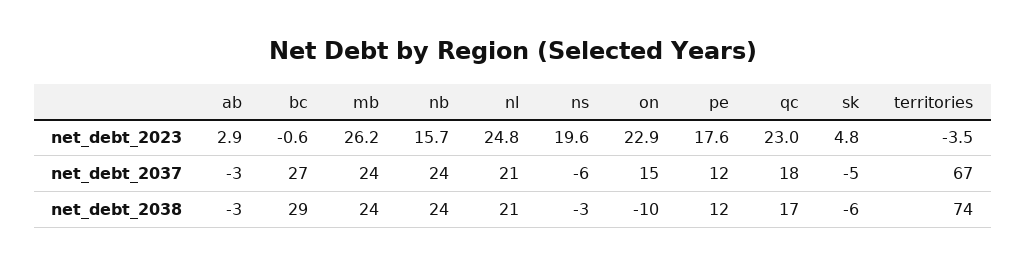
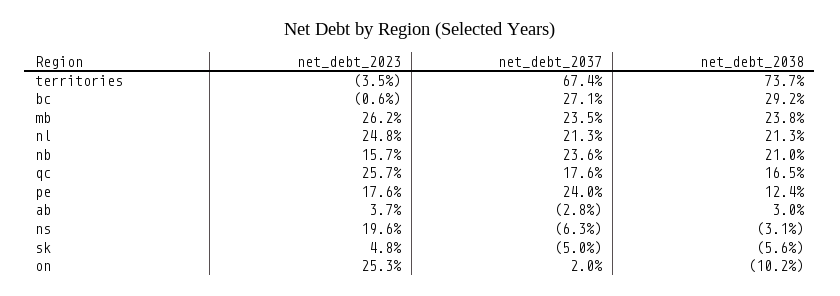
  {
    "ab": {
-     "net_debt_2023": 2.9,
+     "net_debt_2023": 3.7,
      "net_debt_2037": -2.8,
-     "net_debt_2038": -3
+     "net_debt_2038": 3
    },
    "bc": {
      "net_debt_2023": -0.6,
      "net_debt_2037": 27.1,
      "net_debt_2038": 29.2
    },
    "mb": {
      "net_debt_2023": 26.2,
      "net_debt_2037": 23.5,
      "net_debt_2038": 23.8
    },
    "nb": {
      "net_debt_2023": 15.7,
      "net_debt_2037": 23.6,
-     "net_debt_2038": 24
+     "net_debt_2038": 21
    },
    "nl": {
      "net_debt_2023": 24.8,
      "net_debt_2037": 21.3,
      "net_debt_2038": 21.3
    },
    "ns": {
      "net_debt_2023": 19.6,
      "net_debt_2037": -6.3,
      "net_debt_2038": -3.1
    },
    "on": {
-     "net_debt_2023": 22.9,
+     "net_debt_2023": 25.3,
-     "net_debt_2037": 15,
+     "net_debt_2037": 2,
      "net_debt_2038": -10.2
    },
    "pe": {
      "net_debt_2023": 17.6,
-     "net_debt_2037": 12,
+     "net_debt_2037": 24,
      "net_debt_2038": 12.4
    },
    "qc": {
-     "net_debt_2023": 23,
+     "net_debt_2023": 25.7,
      "net_debt_2037": 17.6,
      "net_debt_2038": 16.5
    },
    "sk": {
      "net_debt_2023": 4.8,
      "net_debt_2037": -5,
      "net_debt_2038": -5.6
    },
    "territories": {
      "net_debt_2023": -3.5,
      "net_debt_2037": 67.4,
      "net_debt_2038": 73.7
    }
  }

